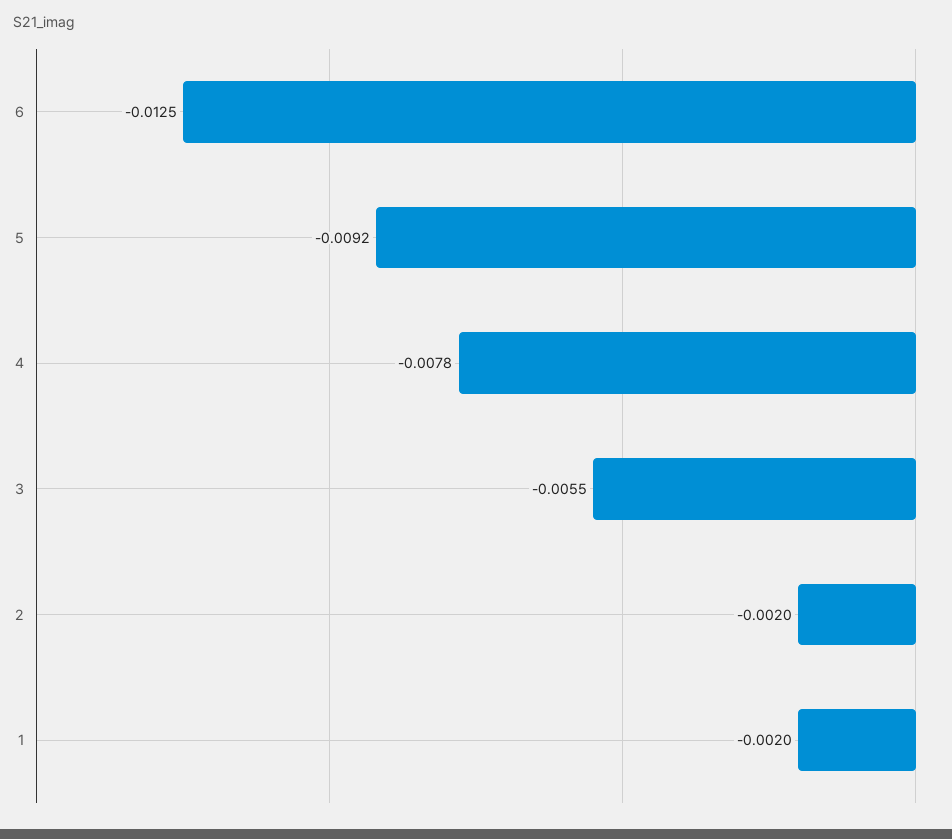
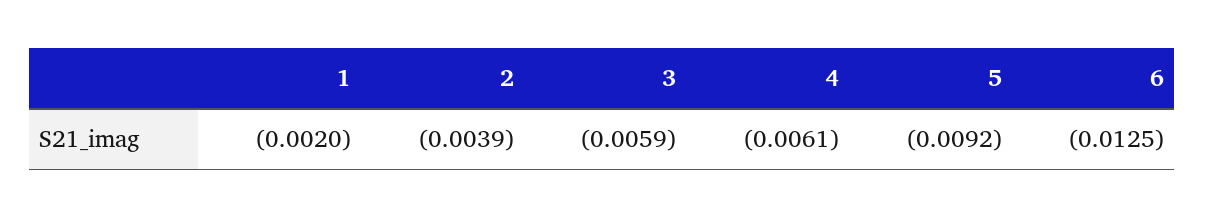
  {
    "6": -0.0125,
    "5": -0.0092,
-   "4": -0.0078,
+   "4": -0.0061,
-   "3": -0.0055,
+   "3": -0.0059,
-   "2": -0.002,
+   "2": -0.0039,
    "1": -0.002
  }

